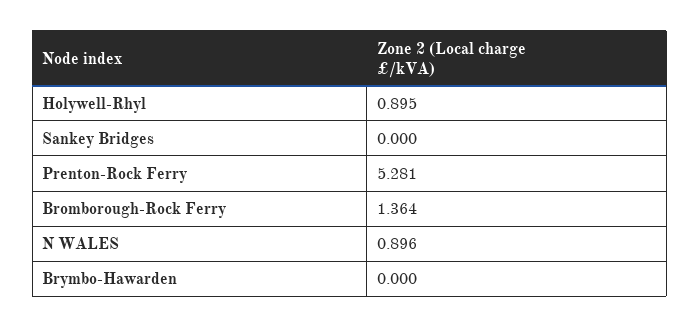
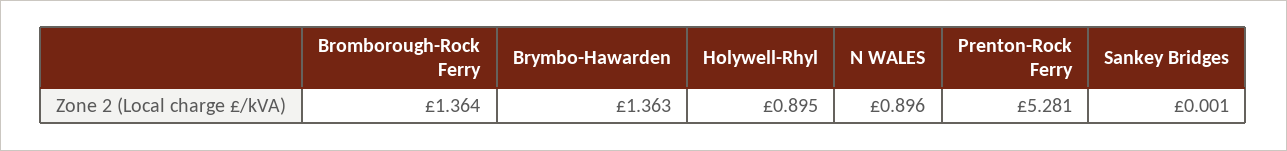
  {
    "Holywell-Rhyl": 0.895,
-   "Sankey Bridges": 0,
+   "Sankey Bridges": 0.001,
    "Prenton-Rock Ferry": 5.281,
    "Bromborough-Rock Ferry": 1.364,
    "N WALES": 0.896,
-   "Brymbo-Hawarden": 0
+   "Brymbo-Hawarden": 1.363
  }

